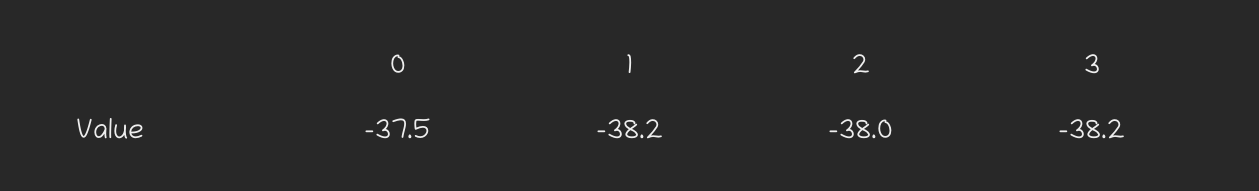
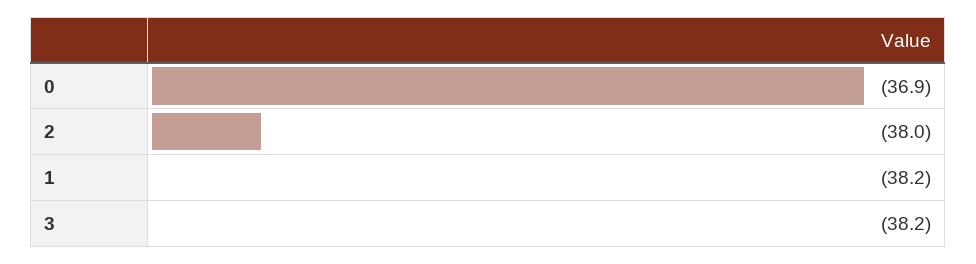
  {
-   "0": -37.5,
+   "0": -36.9,
    "1": -38.2,
    "2": -38,
    "3": -38.2
  }

